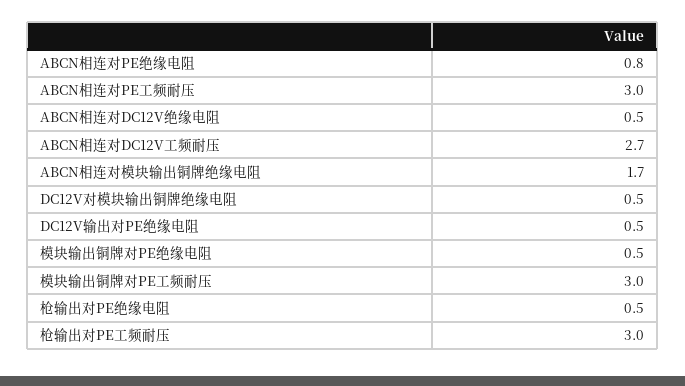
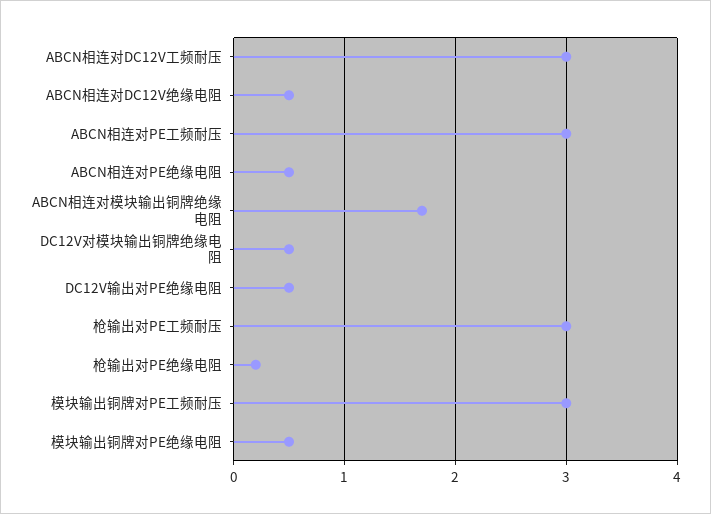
  {
-   "ABCN相连对PE绝缘电阻": 0.8,
+   "ABCN相连对PE绝缘电阻": 0.5,
    "ABCN相连对PE工频耐压": 3,
    "ABCN相连对DC12V绝缘电阻": 0.5,
-   "ABCN相连对DC12V工频耐压": 2.7,
+   "ABCN相连对DC12V工频耐压": 3,
    "ABCN相连对模块输出铜牌绝缘电阻": 1.7,
    "DC12V对模块输出铜牌绝缘电阻": 0.5,
    "DC12V输出对PE绝缘电阻": 0.5,
    "模块输出铜牌对PE绝缘电阻": 0.5,
    "模块输出铜牌对PE工频耐压": 3,
-   "枪输出对PE绝缘电阻": 0.5,
+   "枪输出对PE绝缘电阻": 0.2,
    "枪输出对PE工频耐压": 3
  }

